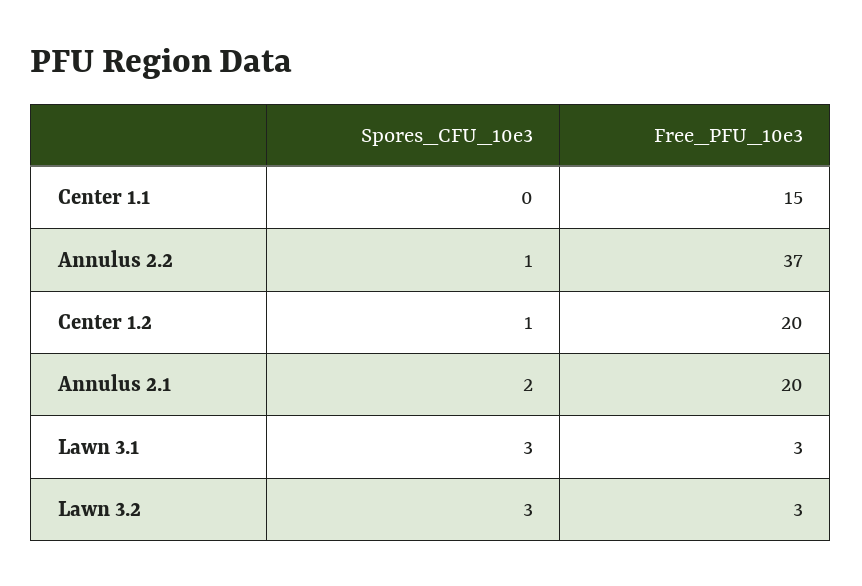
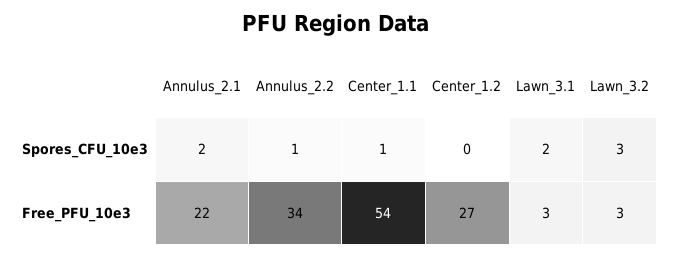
  {
    "Spores_CFU_10e3": {
-     "Center 1.1": 0,
+     "Center 1.1": 1,
      "Annulus 2.2": 1,
-     "Center 1.2": 1,
+     "Center 1.2": 0,
      "Annulus 2.1": 2,
-     "Lawn 3.1": 3,
+     "Lawn 3.1": 2,
      "Lawn 3.2": 3
    },
    "Free_PFU_10e3": {
-     "Center 1.1": 15,
+     "Center 1.1": 54,
-     "Annulus 2.2": 37,
+     "Annulus 2.2": 34,
-     "Center 1.2": 20,
+     "Center 1.2": 27,
-     "Annulus 2.1": 20,
+     "Annulus 2.1": 22,
      "Lawn 3.1": 3,
      "Lawn 3.2": 3
    }
  }

